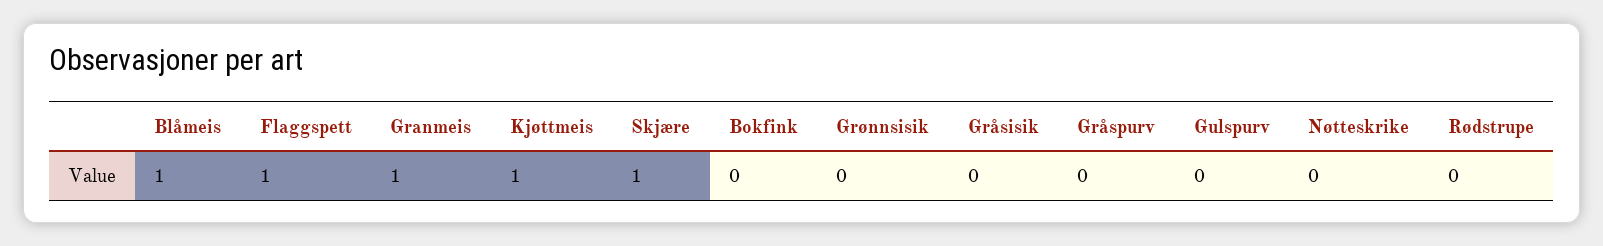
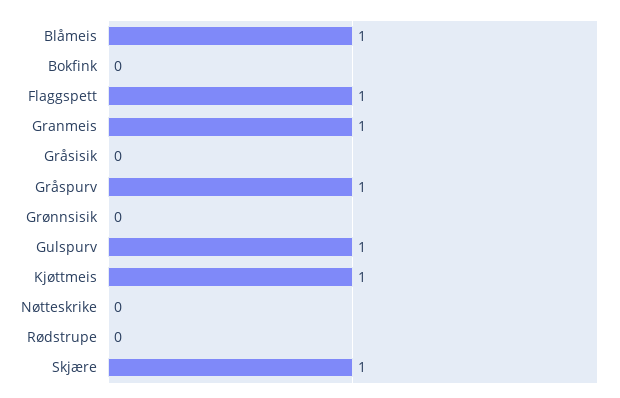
  {
    "Blåmeis": 1,
    "Flaggspett": 1,
    "Granmeis": 1,
    "Kjøttmeis": 1,
    "Skjære": 1,
    "Bokfink": 0,
    "Grønnsisik": 0,
    "Gråsisik": 0,
-   "Gråspurv": 0,
+   "Gråspurv": 1,
-   "Gulspurv": 0,
+   "Gulspurv": 1,
    "Nøtteskrike": 0,
    "Rødstrupe": 0
  }

